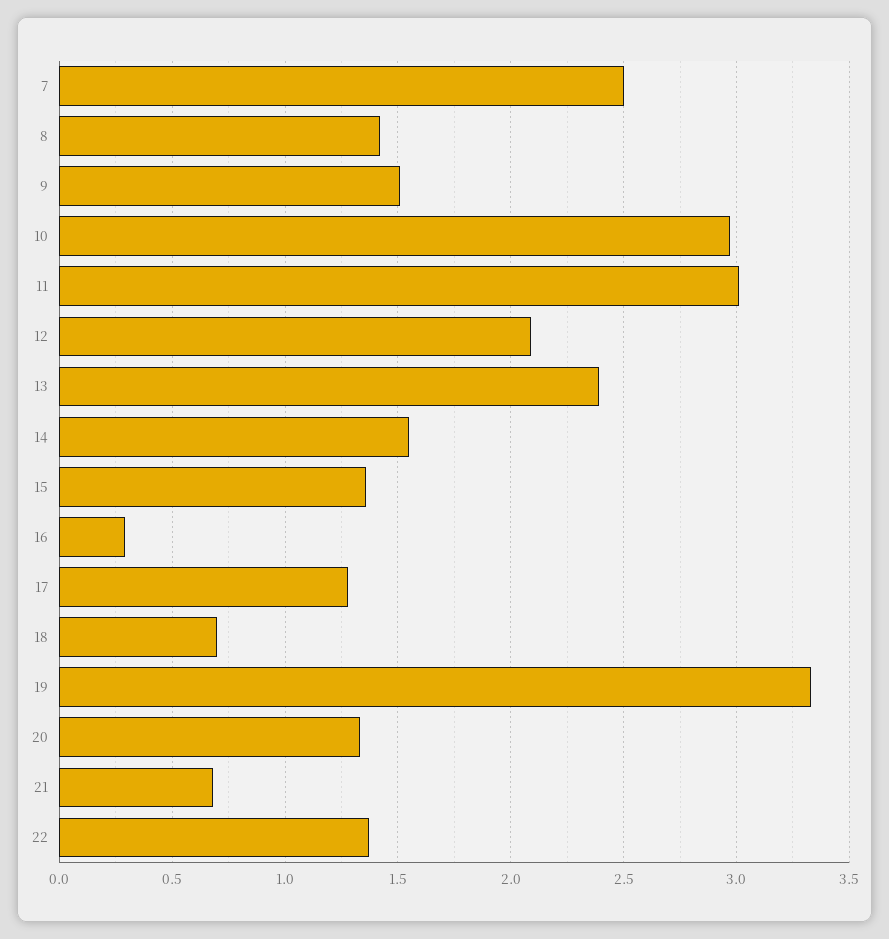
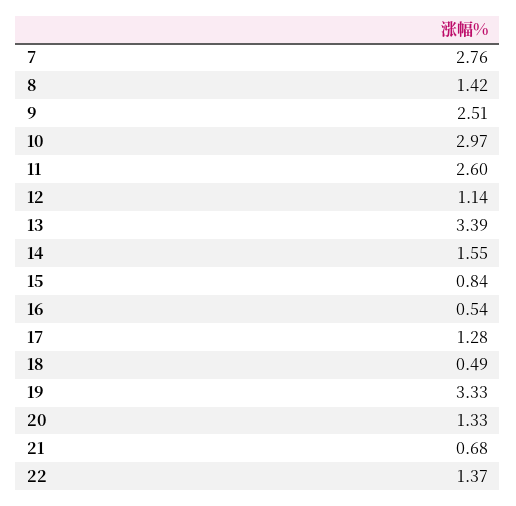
  {
-   "7": 2.5,
+   "7": 2.76,
    "8": 1.42,
-   "9": 1.5,
+   "9": 2.51,
    "10": 2.97,
-   "11": 3,
+   "11": 2.6,
-   "12": 2.1,
+   "12": 1.14,
-   "13": 2.4,
+   "13": 3.39,
    "14": 1.55,
-   "15": 1.35,
+   "15": 0.84,
-   "16": 0.3,
+   "16": 0.54,
    "17": 1.28,
-   "18": 0.7,
+   "18": 0.49,
    "19": 3.33,
    "20": 1.33,
    "21": 0.68,
    "22": 1.37
  }

